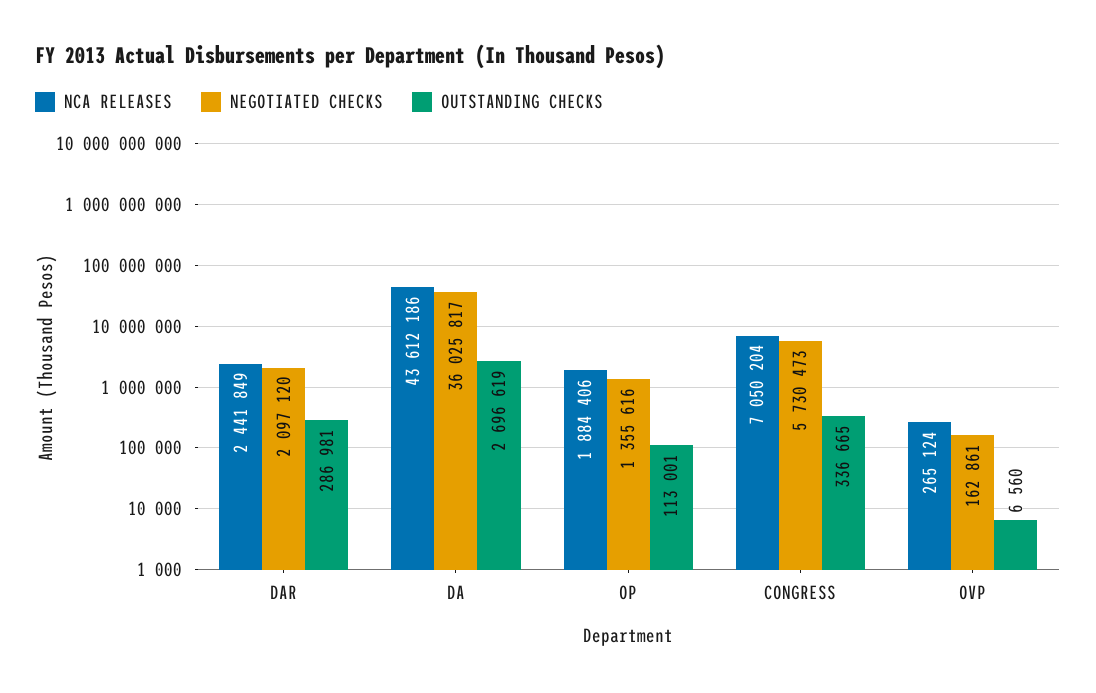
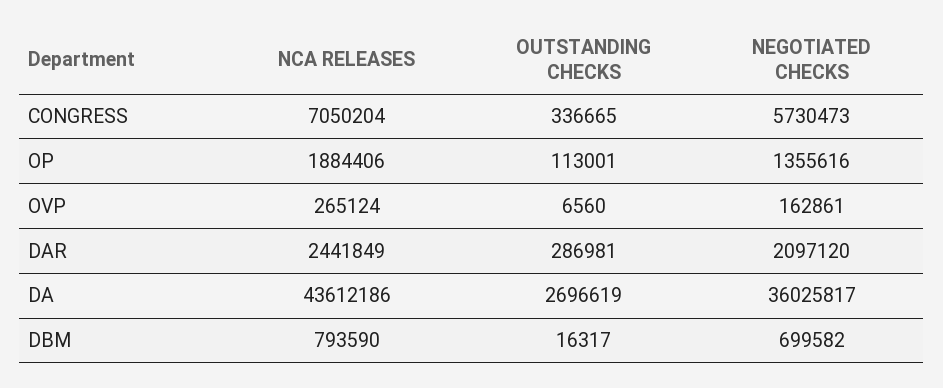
  {
    "NCA RELEASES": {
      "DAR": 2441849,
      "DA": 43612186,
      "OP": 1884406,
      "CONGRESS": 7050204,
-     "OVP": 265124
+     "OVP": 265124,
+     "DBM": 793590
    },
    "NEGOTIATED CHECKS": {
      "DAR": 2097120,
      "DA": 36025817,
      "OP": 1355616,
      "CONGRESS": 5730473,
-     "OVP": 162861
+     "OVP": 162861,
+     "DBM": 699582
    },
    "OUTSTANDING CHECKS": {
      "DAR": 286981,
      "DA": 2696619,
      "OP": 113001,
      "CONGRESS": 336665,
-     "OVP": 6560
+     "OVP": 6560,
+     "DBM": 16317
    }
  }

